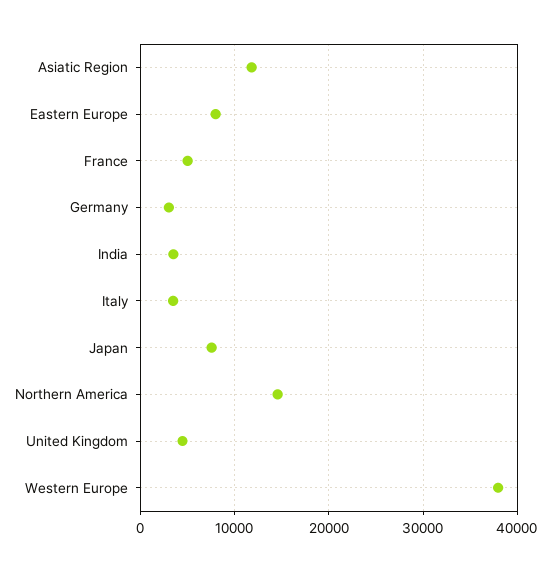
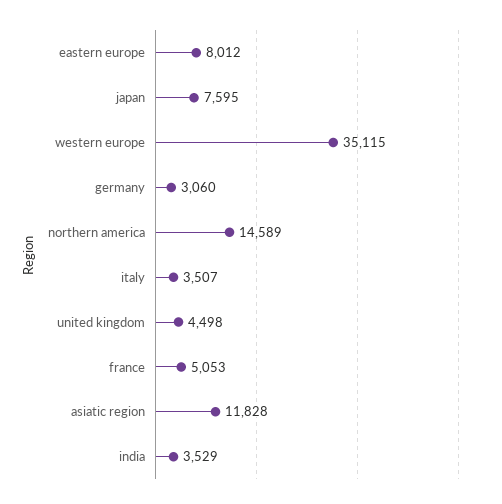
  {
    "Asiatic Region": 11828,
    "Eastern Europe": 8012,
    "France": 5053,
    "Germany": 3060,
    "India": 3529,
    "Italy": 3507,
    "Japan": 7595,
    "Northern America": 14589,
    "United Kingdom": 4498,
-   "Western Europe": 38000
+   "Western Europe": 35115
  }

